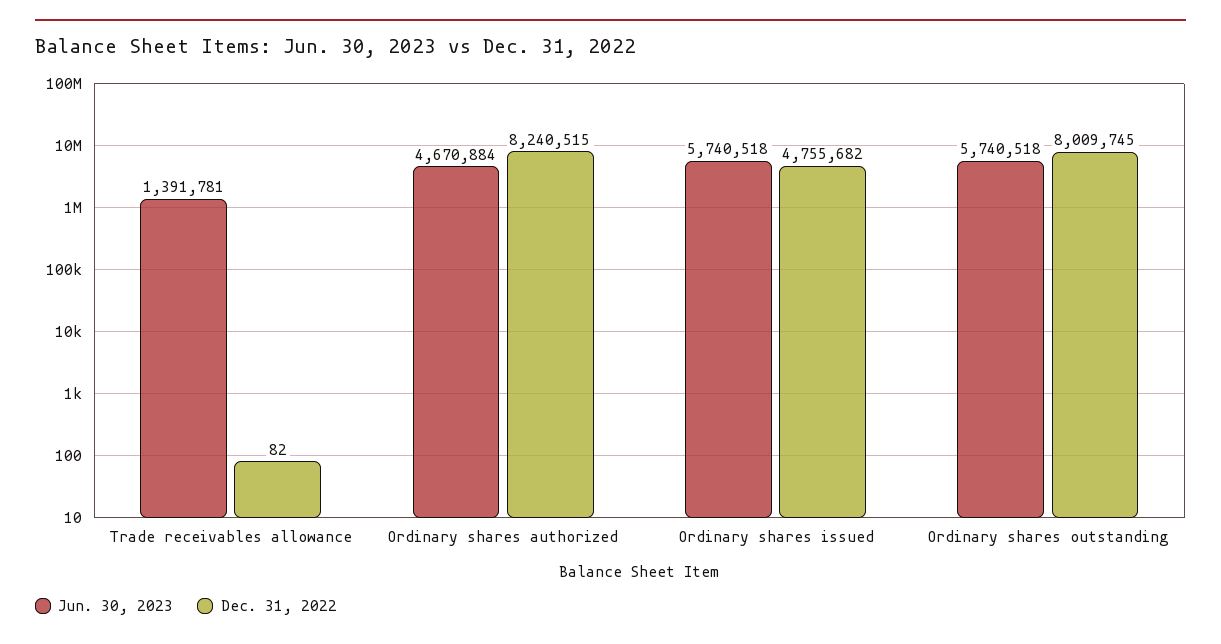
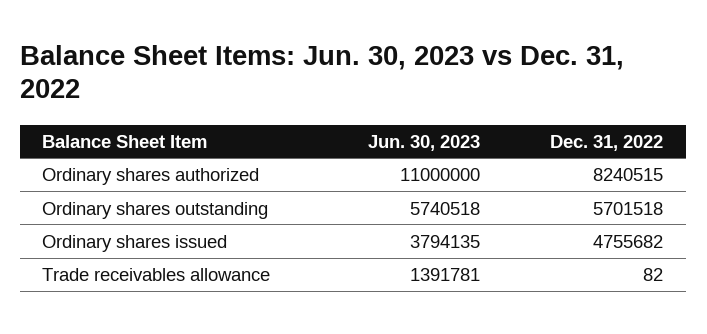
  {
    "Jun. 30, 2023": {
      "Trade receivables allowance": 1391781,
-     "Ordinary shares authorized": 4670884,
+     "Ordinary shares authorized": 11000000,
-     "Ordinary shares issued": 5740518,
+     "Ordinary shares issued": 3794135,
      "Ordinary shares outstanding": 5740518
    },
    "Dec. 31, 2022": {
      "Trade receivables allowance": 82,
      "Ordinary shares authorized": 8240515,
      "Ordinary shares issued": 4755682,
-     "Ordinary shares outstanding": 8009745
+     "Ordinary shares outstanding": 5701518
    }
  }

